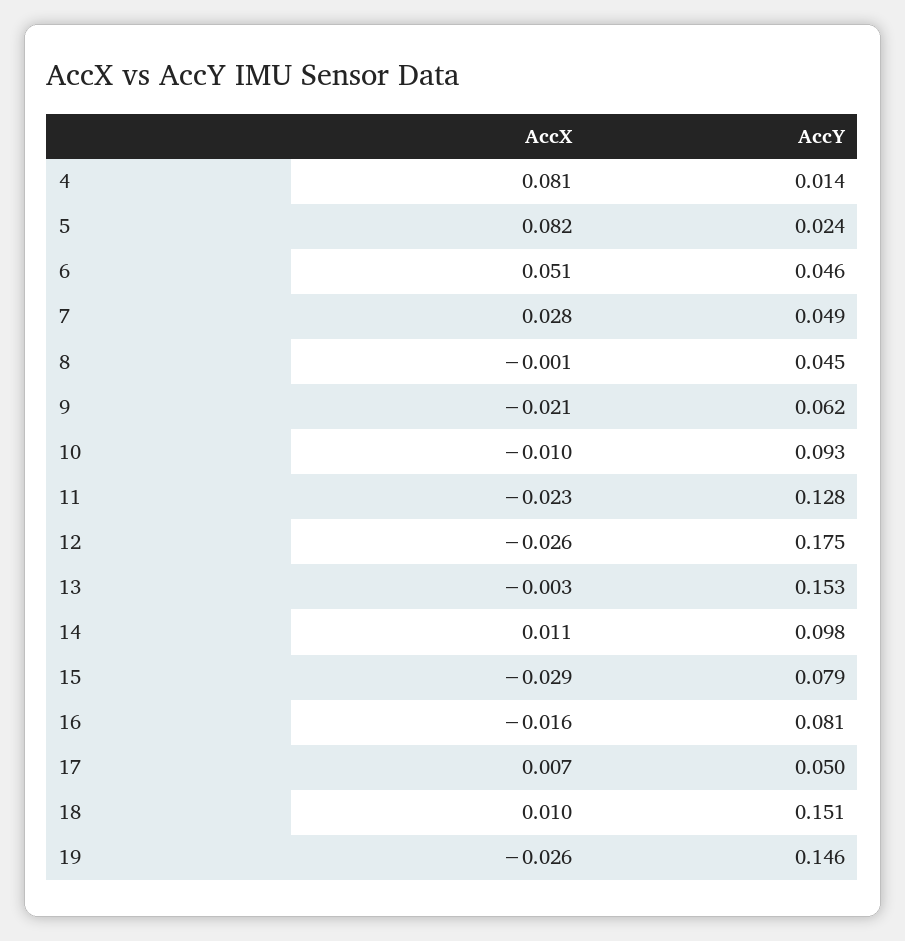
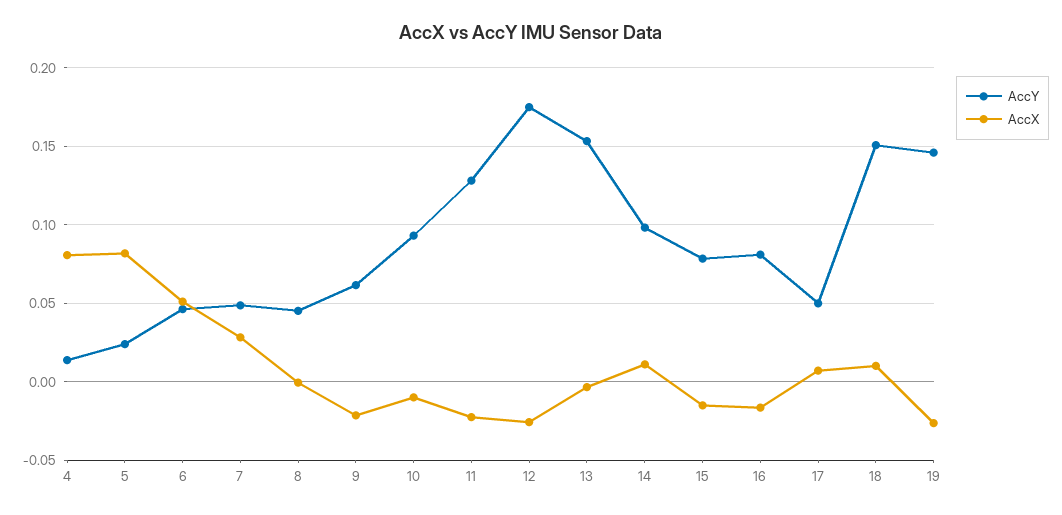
  {
    "AccX": {
      "4": 0.081,
      "5": 0.082,
      "6": 0.051,
      "7": 0.028,
      "8": -0.001,
      "9": -0.021,
      "10": -0.01,
      "11": -0.023,
      "12": -0.026,
      "13": -0.003,
      "14": 0.011,
-     "15": -0.029,
+     "15": -0.015,
      "16": -0.016,
      "17": 0.007,
      "18": 0.01,
      "19": -0.026
    },
    "AccY": {
      "4": 0.014,
      "5": 0.024,
      "6": 0.046,
      "7": 0.049,
      "8": 0.045,
      "9": 0.062,
      "10": 0.093,
      "11": 0.128,
      "12": 0.175,
      "13": 0.153,
      "14": 0.098,
      "15": 0.079,
      "16": 0.081,
      "17": 0.05,
      "18": 0.151,
      "19": 0.146
    }
  }

